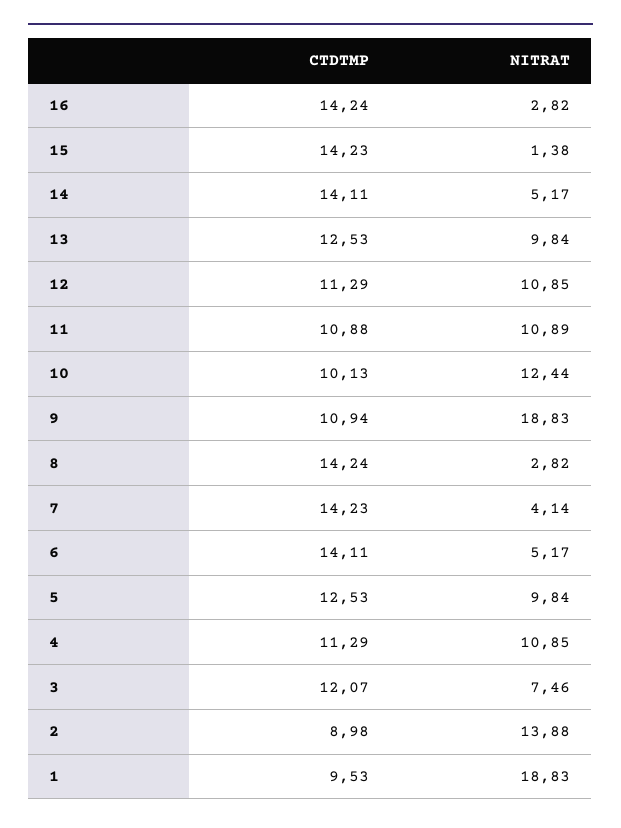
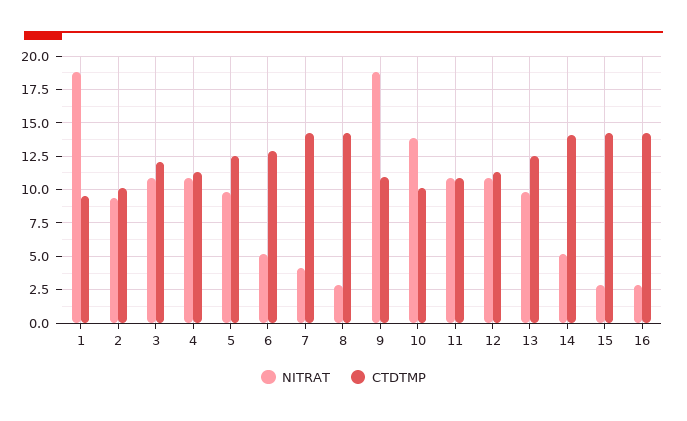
  {
    "CTDTMP": {
      "16": 14.24,
      "15": 14.23,
      "14": 14.11,
      "13": 12.53,
      "12": 11.29,
      "11": 10.88,
      "10": 10.13,
      "9": 10.94,
      "8": 14.24,
      "7": 14.23,
-     "6": 14.11,
+     "6": 13,
      "5": 12.53,
      "4": 11.29,
      "3": 12.07,
-     "2": 8.98,
+     "2": 10,
      "1": 9.53
    },
    "NITRAT": {
      "16": 2.82,
-     "15": 1.38,
+     "15": 3,
      "14": 5.17,
      "13": 9.84,
      "12": 10.85,
      "11": 10.89,
-     "10": 12.44,
+     "10": 14,
      "9": 18.83,
      "8": 2.82,
      "7": 4.14,
      "6": 5.17,
      "5": 9.84,
      "4": 10.85,
-     "3": 7.46,
+     "3": 11,
-     "2": 13.88,
+     "2": 9.5,
      "1": 18.83
    }
  }

